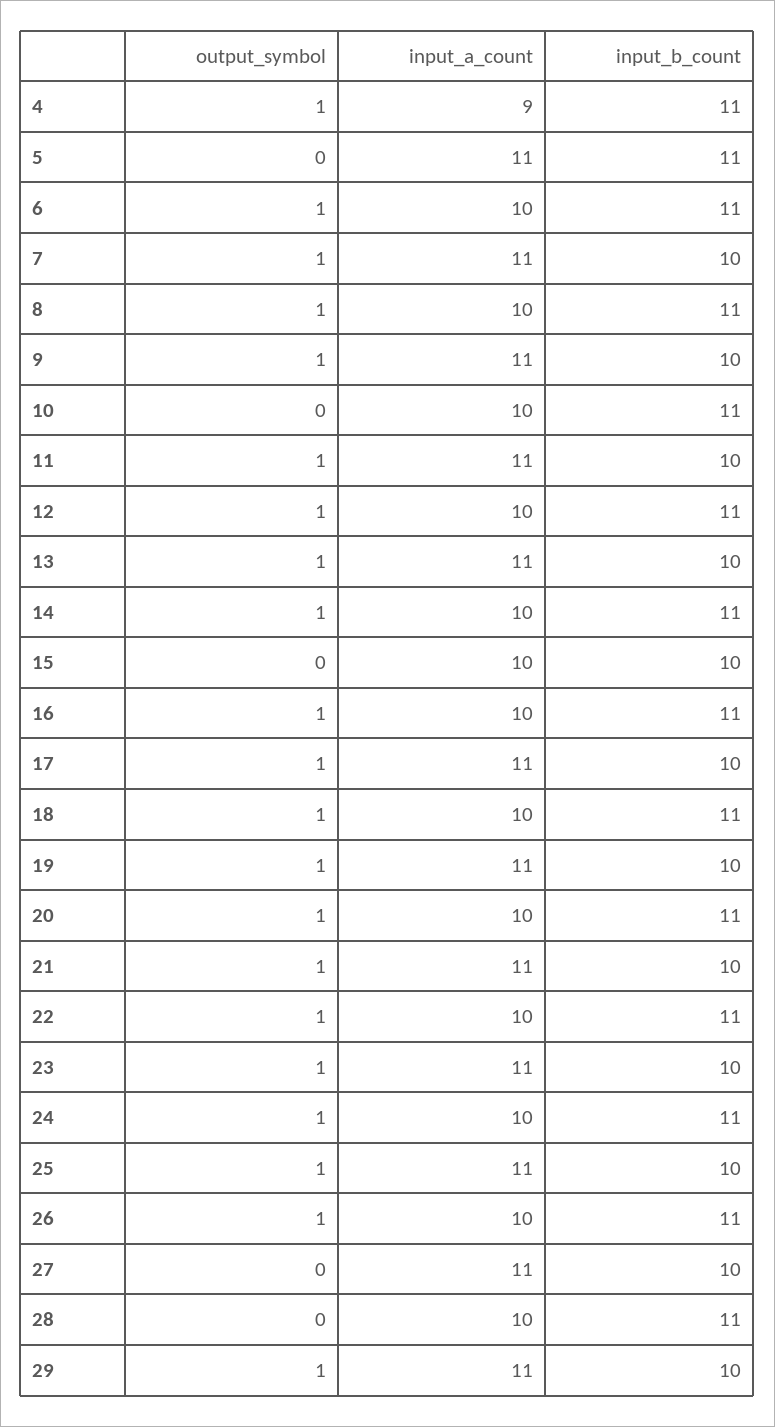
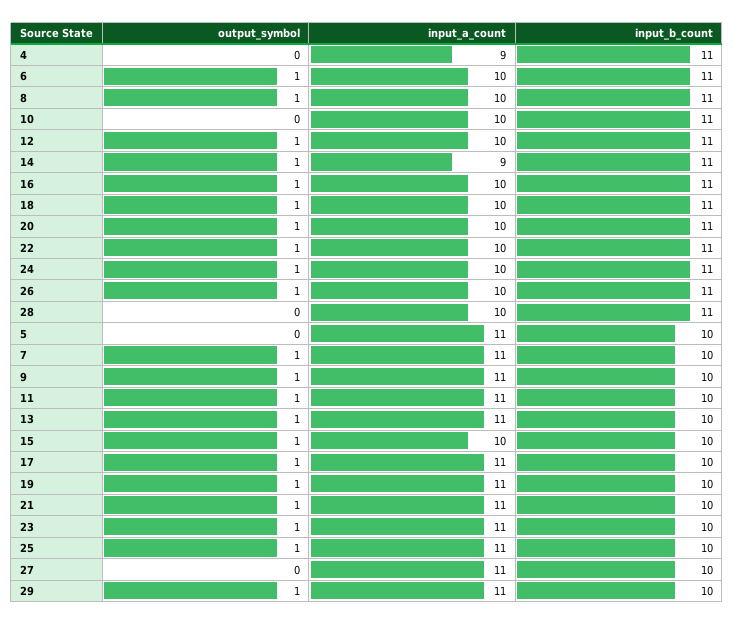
  {
    "output_symbol": {
-     "4": 1,
+     "4": 0,
      "5": 0,
      "6": 1,
      "7": 1,
      "8": 1,
      "9": 1,
      "10": 0,
      "11": 1,
      "12": 1,
      "13": 1,
      "14": 1,
-     "15": 0,
+     "15": 1,
      "16": 1,
      "17": 1,
      "18": 1,
      "19": 1,
      "20": 1,
      "21": 1,
      "22": 1,
      "23": 1,
      "24": 1,
      "25": 1,
      "26": 1,
      "27": 0,
      "28": 0,
      "29": 1
    },
    "input_a_count": {
      "4": 9,
      "5": 11,
      "6": 10,
      "7": 11,
      "8": 10,
      "9": 11,
      "10": 10,
      "11": 11,
      "12": 10,
      "13": 11,
-     "14": 10,
+     "14": 9,
      "15": 10,
      "16": 10,
      "17": 11,
      "18": 10,
      "19": 11,
      "20": 10,
      "21": 11,
      "22": 10,
      "23": 11,
      "24": 10,
      "25": 11,
      "26": 10,
      "27": 11,
      "28": 10,
      "29": 11
    },
    "input_b_count": {
      "4": 11,
-     "5": 11,
+     "5": 10,
      "6": 11,
      "7": 10,
      "8": 11,
      "9": 10,
      "10": 11,
      "11": 10,
      "12": 11,
      "13": 10,
      "14": 11,
      "15": 10,
      "16": 11,
      "17": 10,
      "18": 11,
      "19": 10,
      "20": 11,
      "21": 10,
      "22": 11,
      "23": 10,
      "24": 11,
      "25": 10,
      "26": 11,
      "27": 10,
      "28": 11,
      "29": 10
    }
  }

